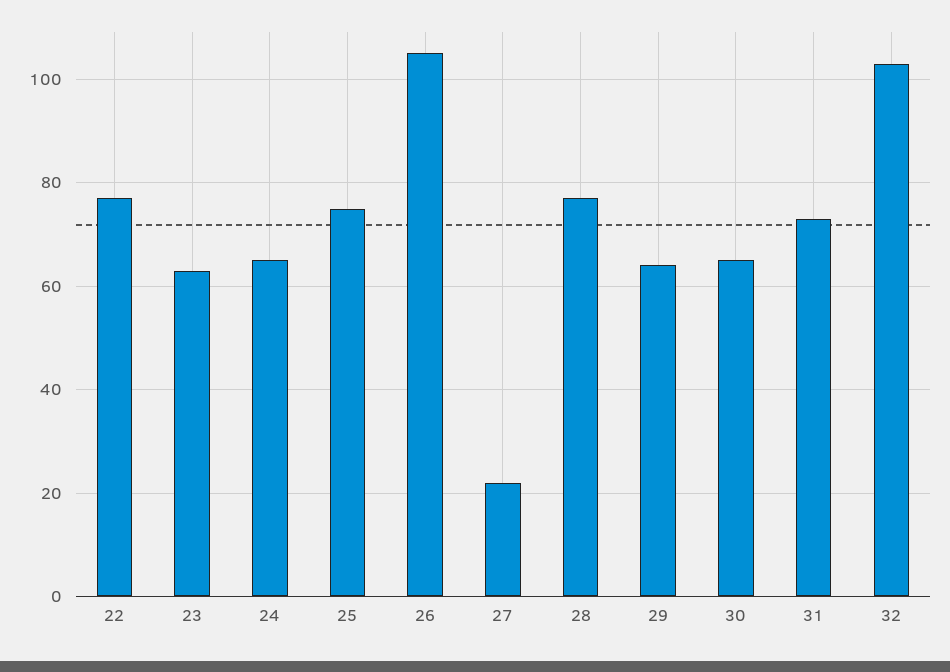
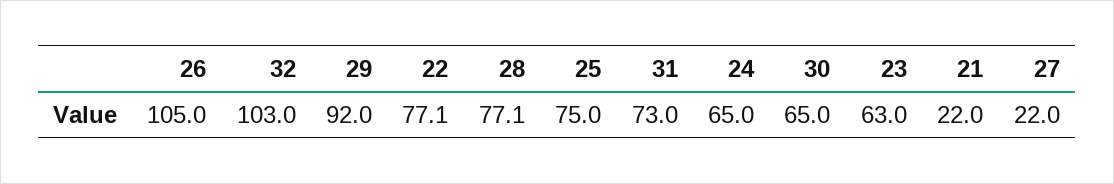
  {
    "22": 77.1,
    "23": 63,
    "24": 65,
    "25": 75,
    "26": 105,
    "27": 22,
    "28": 77.1,
-   "29": 64,
+   "29": 92,
    "30": 65,
    "31": 73,
-   "32": 103
+   "32": 103,
+   "21": 22
  }

